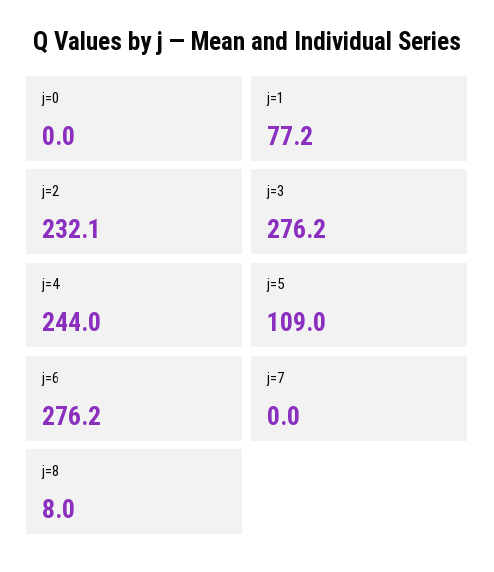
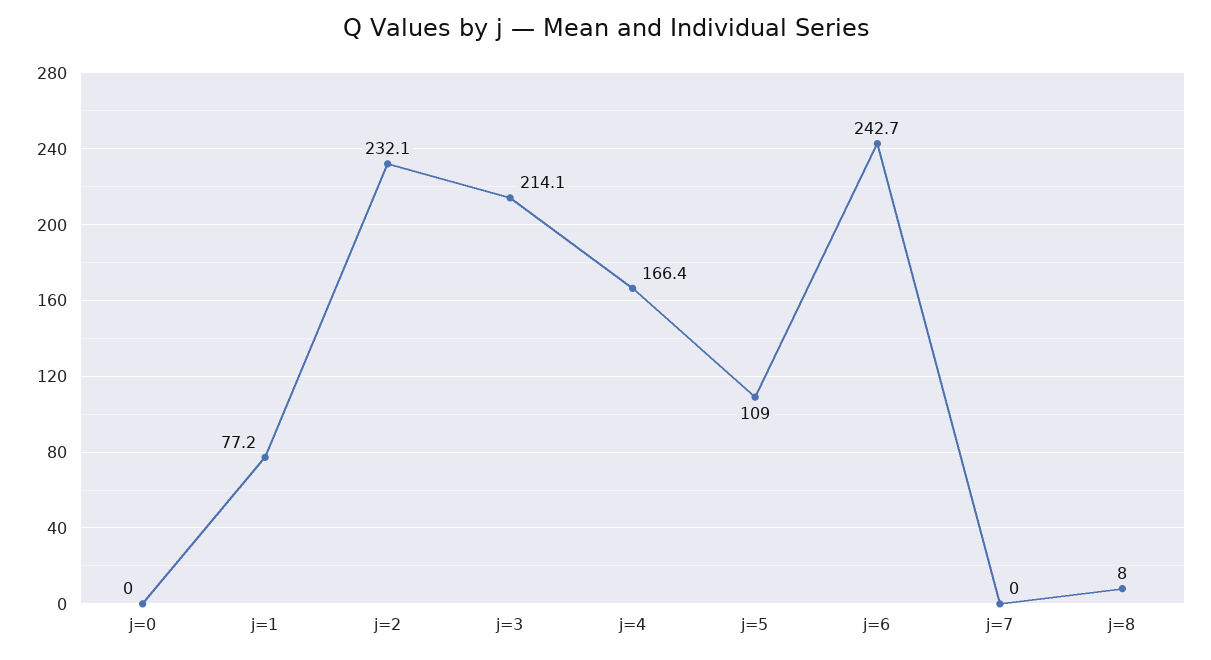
  {
    "j=0": 0,
    "j=1": 77.2,
    "j=2": 232.1,
-   "j=3": 276.2,
+   "j=3": 214.1,
-   "j=4": 244,
+   "j=4": 166.4,
    "j=5": 109,
-   "j=6": 276.2,
+   "j=6": 242.7,
    "j=7": 0,
    "j=8": 8
  }

